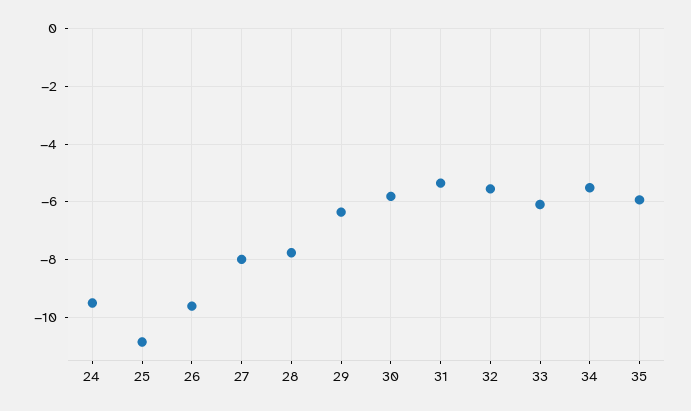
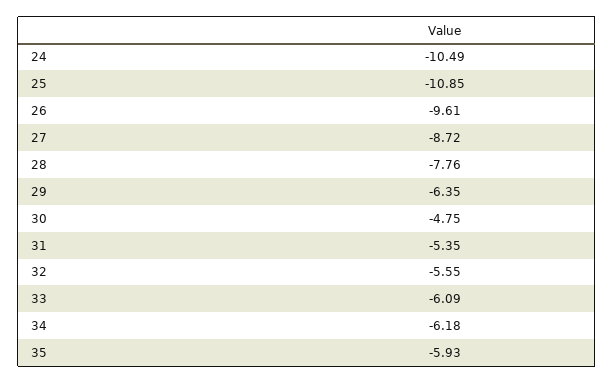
  {
-   "24": -9.5,
+   "24": -10.49,
    "25": -10.85,
    "26": -9.61,
-   "27": -8,
+   "27": -8.72,
    "28": -7.76,
    "29": -6.35,
-   "30": -5.75,
+   "30": -4.75,
    "31": -5.35,
    "32": -5.55,
    "33": -6.09,
-   "34": -5.5,
+   "34": -6.18,
    "35": -5.93
  }

